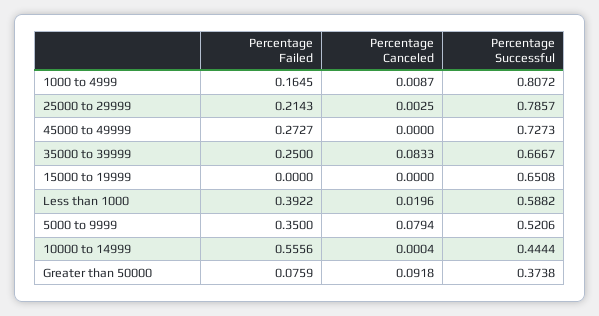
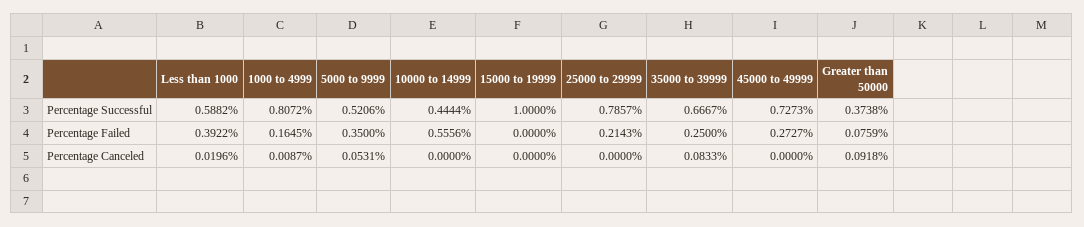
  {
    "Percentage Failed": {
      "1000 to 4999": 0.1645,
      "25000 to 29999": 0.2143,
      "45000 to 49999": 0.2727,
      "35000 to 39999": 0.25,
      "15000 to 19999": 0,
      "Less than 1000": 0.3922,
      "5000 to 9999": 0.35,
      "10000 to 14999": 0.5556,
      "Greater than 50000": 0.0759
    },
    "Percentage Canceled": {
      "1000 to 4999": 0.0087,
-     "25000 to 29999": 0.0025,
+     "25000 to 29999": 0,
      "45000 to 49999": 0,
      "35000 to 39999": 0.0833,
      "15000 to 19999": 0,
      "Less than 1000": 0.0196,
-     "5000 to 9999": 0.0794,
+     "5000 to 9999": 0.0531,
-     "10000 to 14999": 0.0004,
+     "10000 to 14999": 0,
      "Greater than 50000": 0.0918
    },
    "Percentage Successful": {
      "1000 to 4999": 0.8072,
      "25000 to 29999": 0.7857,
      "45000 to 49999": 0.7273,
      "35000 to 39999": 0.6667,
-     "15000 to 19999": 0.6508,
+     "15000 to 19999": 1,
      "Less than 1000": 0.5882,
      "5000 to 9999": 0.5206,
      "10000 to 14999": 0.4444,
      "Greater than 50000": 0.3738
    }
  }

